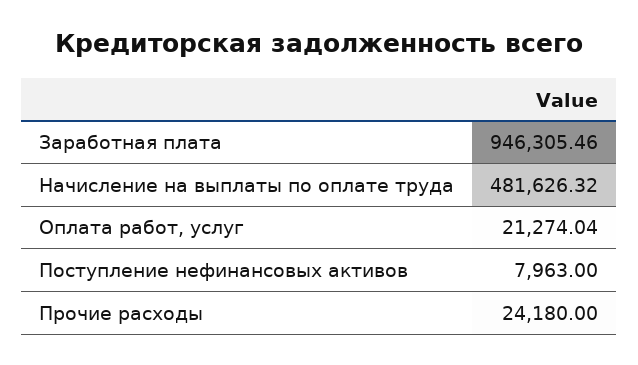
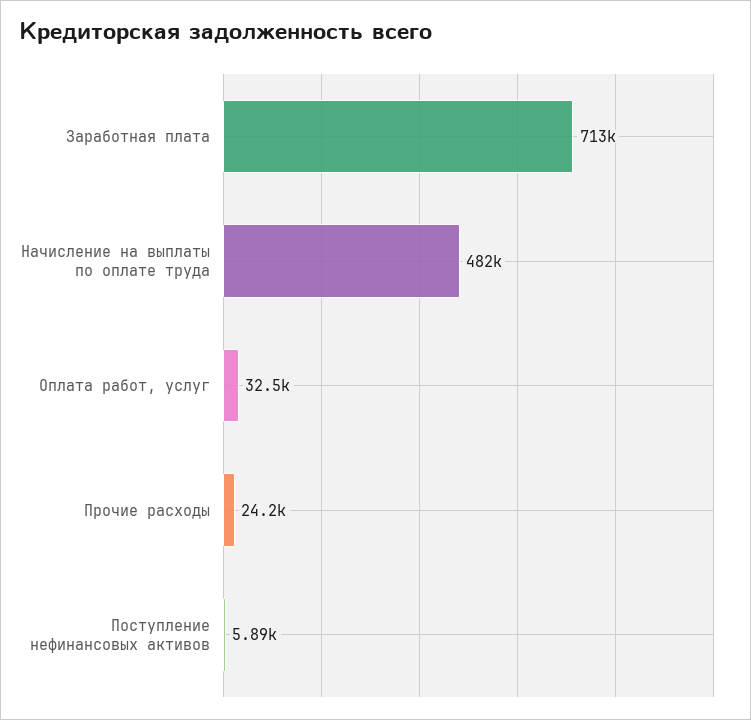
  {
-   "Заработная плата": 946305.46,
+   "Заработная плата": 713000,
    "Начисление на выплаты по оплате труда": 481626.32,
-   "Оплата работ, услуг": 21274.04,
+   "Оплата работ, услуг": 32500,
-   "Поступление нефинансовых активов": 7963,
+   "Поступление нефинансовых активов": 5890,
    "Прочие расходы": 24180
  }

